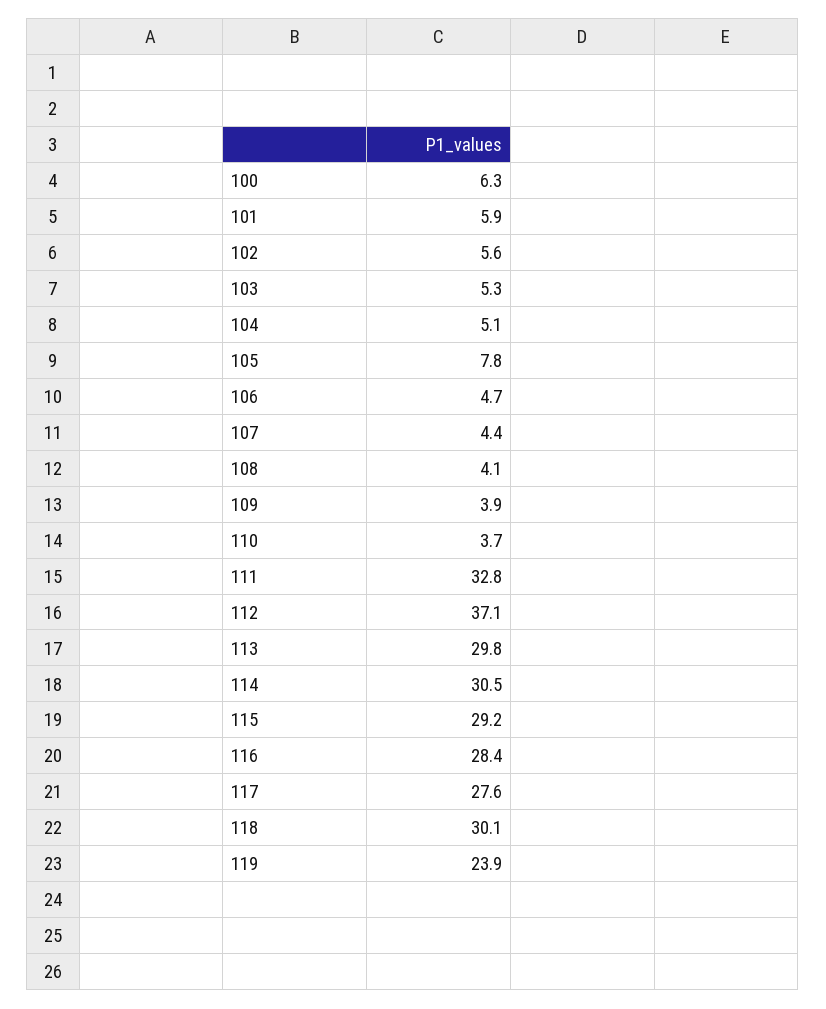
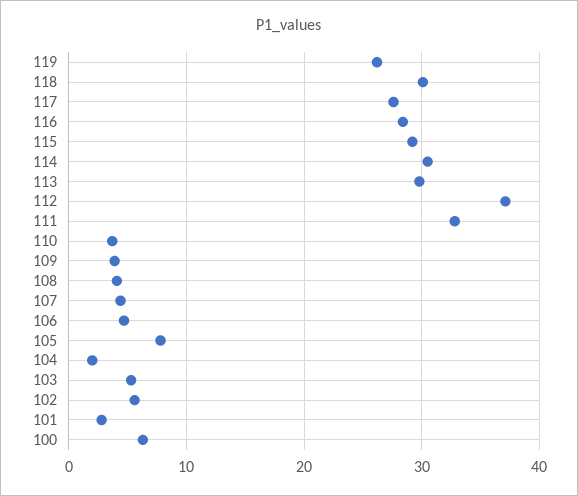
  {
    "100": 6.3,
-   "101": 5.9,
+   "101": 3,
    "102": 5.6,
    "103": 5.3,
-   "104": 5.1,
+   "104": 2,
    "105": 7.8,
    "106": 4.7,
    "107": 4.4,
    "108": 4.1,
    "109": 3.9,
    "110": 3.7,
    "111": 32.8,
    "112": 37.1,
    "113": 29.8,
    "114": 30.5,
    "115": 29.2,
    "116": 28.4,
    "117": 27.6,
    "118": 30.1,
-   "119": 23.9
+   "119": 26
  }

